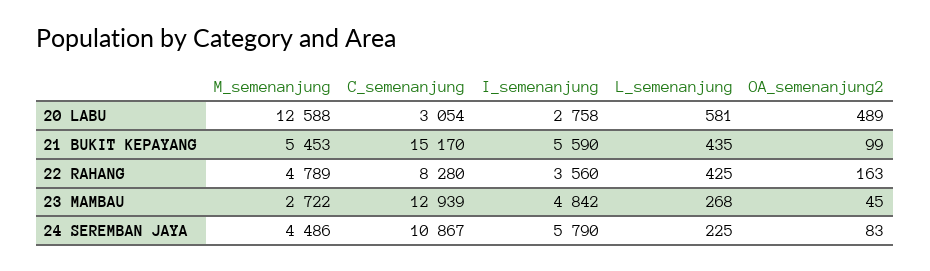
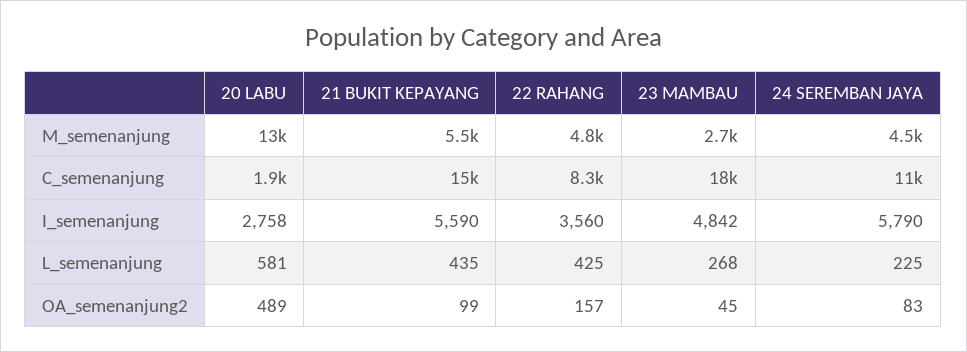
  {
    "M_semenanjung": {
      "20 LABU": 12588,
      "21 BUKIT KEPAYANG": 5453,
      "22 RAHANG": 4789,
      "23 MAMBAU": 2722,
      "24 SEREMBAN JAYA": 4486
    },
    "C_semenanjung": {
-     "20 LABU": 3054,
+     "20 LABU": 1900,
      "21 BUKIT KEPAYANG": 15170,
      "22 RAHANG": 8280,
-     "23 MAMBAU": 12939,
+     "23 MAMBAU": 18000,
      "24 SEREMBAN JAYA": 10867
    },
    "I_semenanjung": {
      "20 LABU": 2758,
      "21 BUKIT KEPAYANG": 5590,
      "22 RAHANG": 3560,
      "23 MAMBAU": 4842,
      "24 SEREMBAN JAYA": 5790
    },
    "L_semenanjung": {
      "20 LABU": 581,
      "21 BUKIT KEPAYANG": 435,
      "22 RAHANG": 425,
      "23 MAMBAU": 268,
      "24 SEREMBAN JAYA": 225
    },
    "OA_semenanjung2": {
      "20 LABU": 489,
      "21 BUKIT KEPAYANG": 99,
-     "22 RAHANG": 163,
+     "22 RAHANG": 157,
      "23 MAMBAU": 45,
      "24 SEREMBAN JAYA": 83
    }
  }

